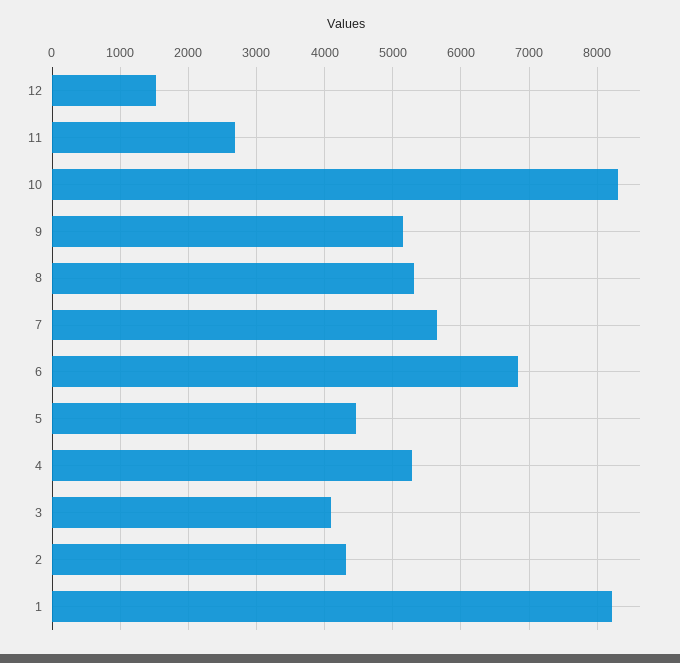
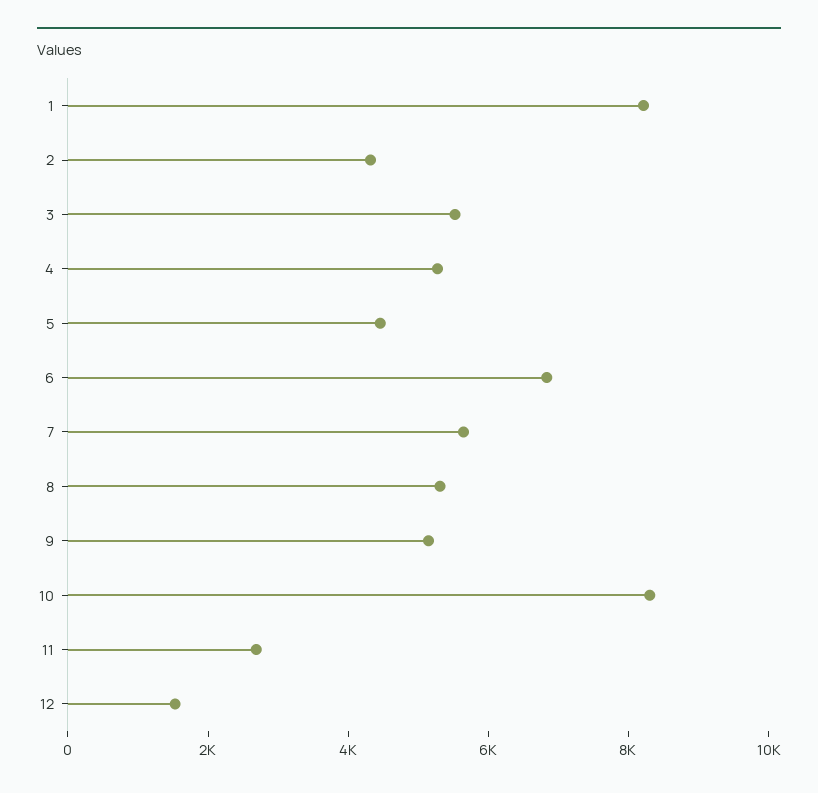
  {
    "12": 1500,
    "11": 2700,
    "10": 8300,
    "9": 5100,
    "8": 5300,
    "7": 5600,
    "6": 6800,
    "5": 4500,
    "4": 5300,
-   "3": 4100,
+   "3": 5500,
    "2": 4300,
    "1": 8200
  }

